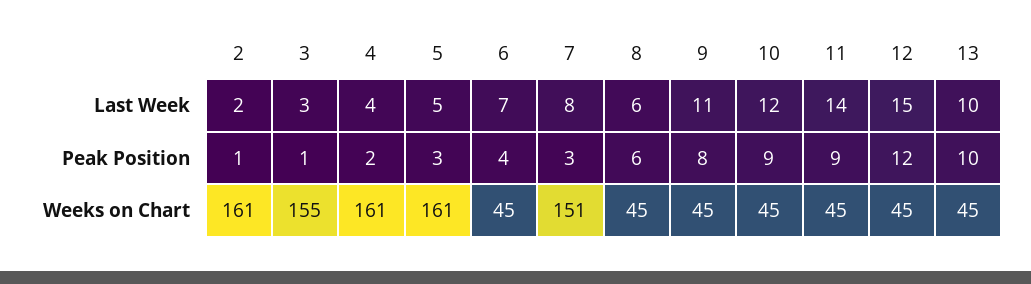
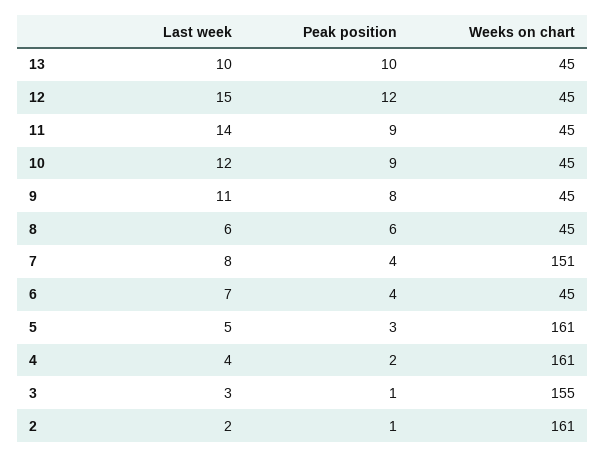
  {
    "2": {
      "Last Week": 2,
      "Peak Position": 1,
      "Weeks on Chart": 161
    },
    "3": {
      "Last Week": 3,
      "Peak Position": 1,
      "Weeks on Chart": 155
    },
    "4": {
      "Last Week": 4,
      "Peak Position": 2,
      "Weeks on Chart": 161
    },
    "5": {
      "Last Week": 5,
      "Peak Position": 3,
      "Weeks on Chart": 161
    },
    "6": {
      "Last Week": 7,
      "Peak Position": 4,
      "Weeks on Chart": 45
    },
    "7": {
      "Last Week": 8,
-     "Peak Position": 3,
+     "Peak Position": 4,
      "Weeks on Chart": 151
    },
    "8": {
      "Last Week": 6,
      "Peak Position": 6,
      "Weeks on Chart": 45
    },
    "9": {
      "Last Week": 11,
      "Peak Position": 8,
      "Weeks on Chart": 45
    },
    "10": {
      "Last Week": 12,
      "Peak Position": 9,
      "Weeks on Chart": 45
    },
    "11": {
      "Last Week": 14,
      "Peak Position": 9,
      "Weeks on Chart": 45
    },
    "12": {
      "Last Week": 15,
      "Peak Position": 12,
      "Weeks on Chart": 45
    },
    "13": {
      "Last Week": 10,
      "Peak Position": 10,
      "Weeks on Chart": 45
    }
  }

